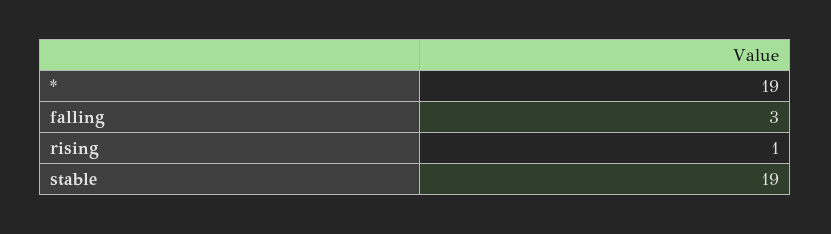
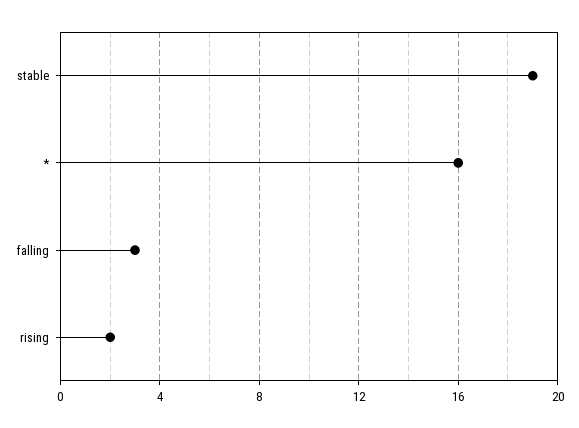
  {
-   "*": 19,
+   "*": 16,
    "falling": 3,
-   "rising": 1,
+   "rising": 2,
    "stable": 19
  }

